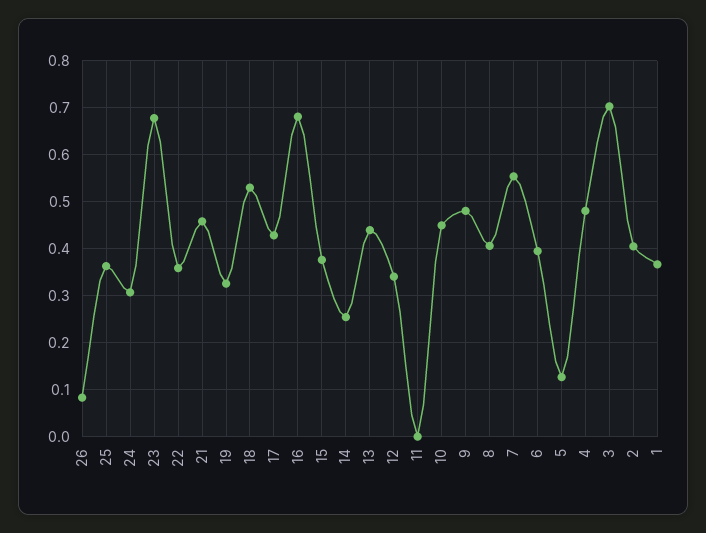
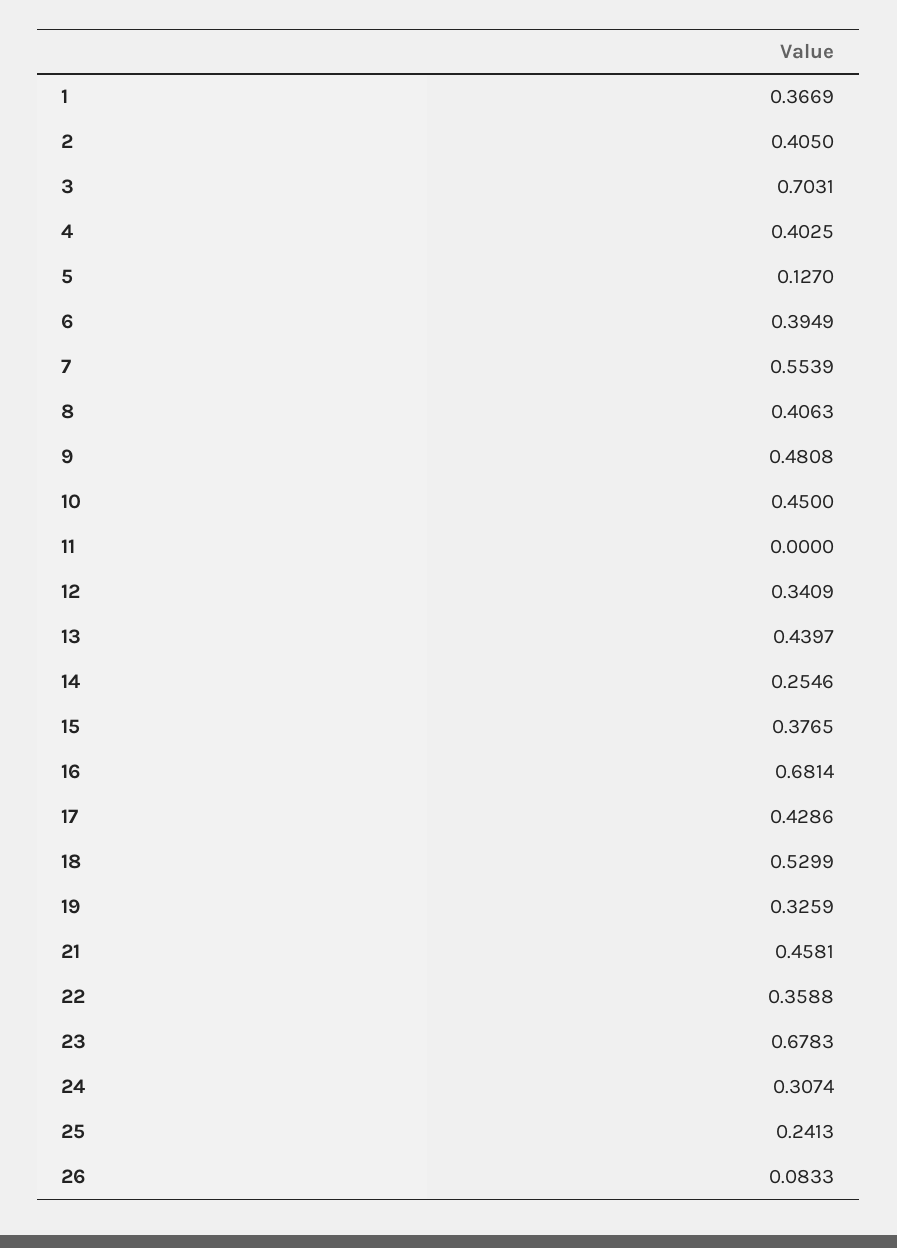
  {
    "26": 0.0833,
-   "25": 0.36,
+   "25": 0.2413,
    "24": 0.3074,
    "23": 0.6783,
    "22": 0.3588,
    "21": 0.4581,
    "19": 0.3259,
    "18": 0.5299,
    "17": 0.4286,
    "16": 0.6814,
    "15": 0.3765,
    "14": 0.2546,
    "13": 0.4397,
    "12": 0.3409,
    "11": 0,
    "10": 0.45,
    "9": 0.4808,
    "8": 0.4063,
    "7": 0.5539,
    "6": 0.3949,
    "5": 0.127,
-   "4": 0.48,
+   "4": 0.4025,
    "3": 0.7031,
    "2": 0.405,
    "1": 0.3669
  }

